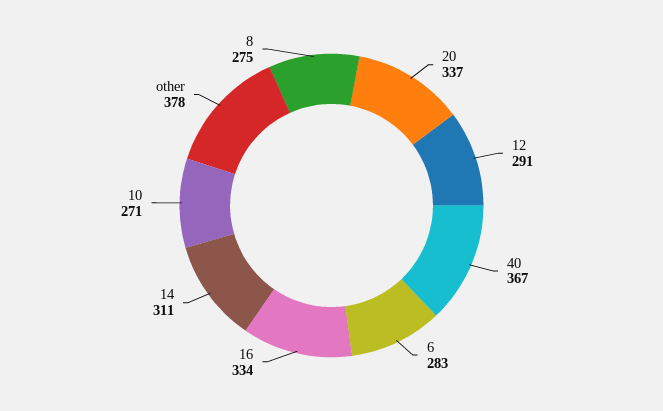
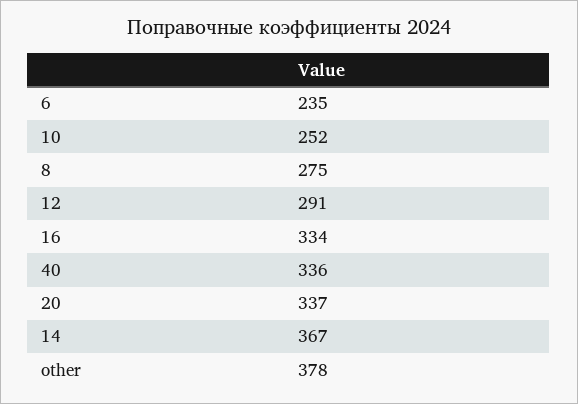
  {
    "20": 337,
    "12": 291,
-   "40": 367,
+   "40": 336,
-   "6": 283,
+   "6": 235,
    "16": 334,
-   "14": 311,
+   "14": 367,
-   "10": 271,
+   "10": 252,
    "other": 378,
    "8": 275
  }

